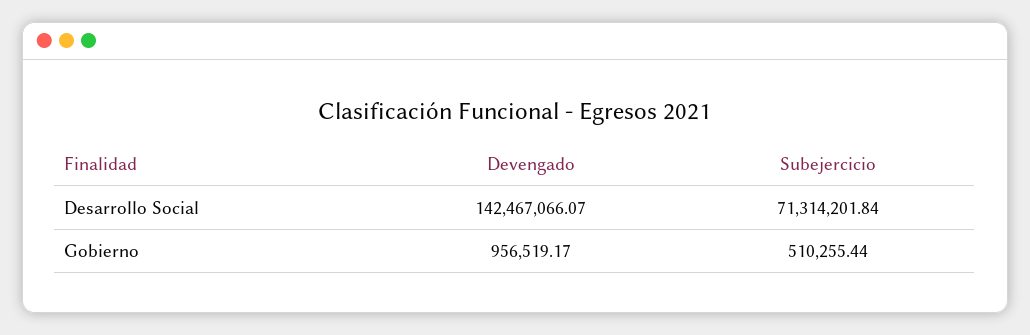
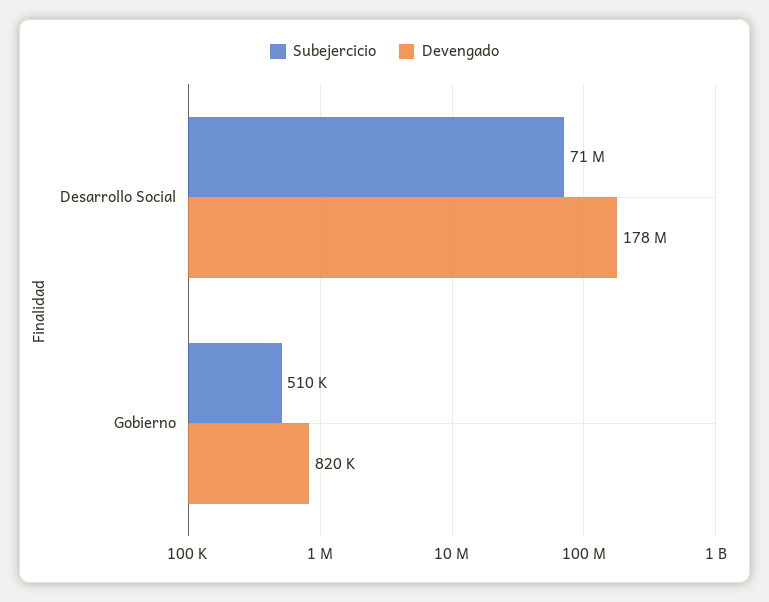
  {
    "Devengado": {
-     "Desarrollo Social": 142467066.07,
+     "Desarrollo Social": 178000000,
-     "Gobierno": 956519.17
+     "Gobierno": 820000
    },
    "Subejercicio": {
      "Desarrollo Social": 71314201.84,
      "Gobierno": 510255.44
    }
  }

